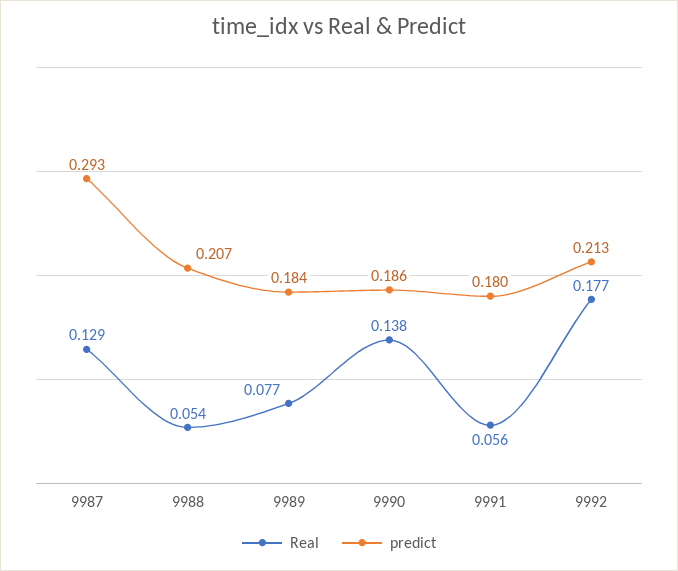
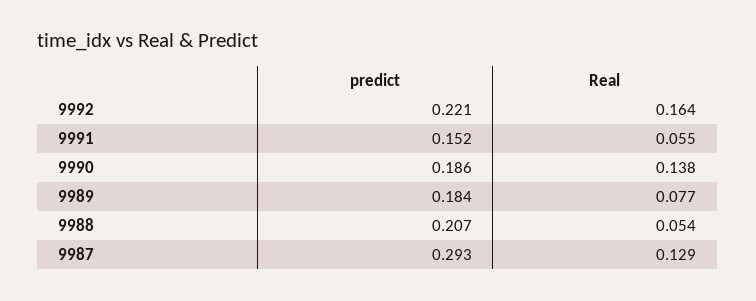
  {
    "Real": {
      "9987": 0.129,
      "9988": 0.054,
      "9989": 0.077,
      "9990": 0.138,
-     "9991": 0.056,
+     "9991": 0.055,
-     "9992": 0.177
+     "9992": 0.164
    },
    "predict": {
      "9987": 0.293,
      "9988": 0.207,
      "9989": 0.184,
      "9990": 0.186,
-     "9991": 0.18,
+     "9991": 0.152,
-     "9992": 0.213
+     "9992": 0.221
    }
  }

